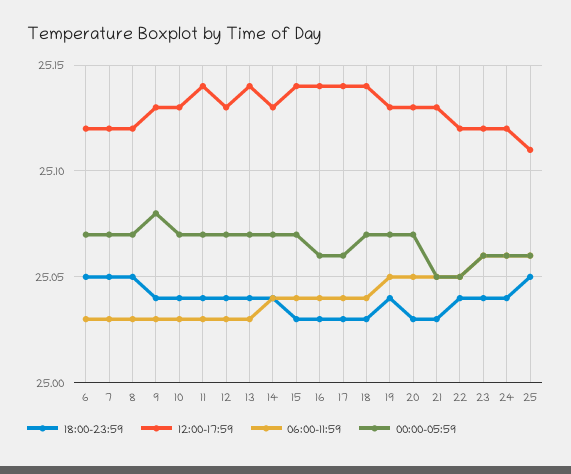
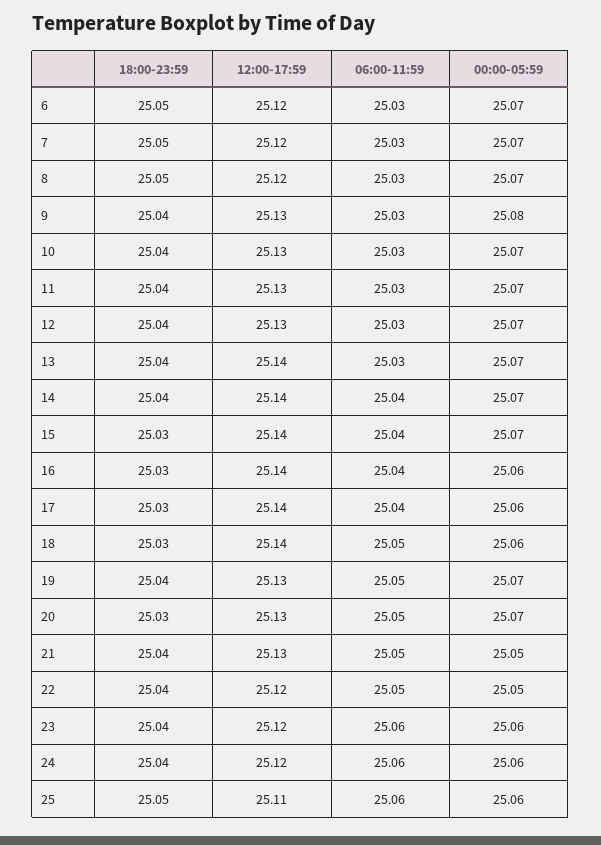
  {
    "18:00-23:59": {
      "6": 25.05,
      "7": 25.05,
      "8": 25.05,
      "9": 25.04,
      "10": 25.04,
      "11": 25.04,
      "12": 25.04,
      "13": 25.04,
      "14": 25.04,
      "15": 25.03,
      "16": 25.03,
      "17": 25.03,
      "18": 25.03,
      "19": 25.04,
      "20": 25.03,
-     "21": 25.03,
+     "21": 25.04,
      "22": 25.04,
      "23": 25.04,
      "24": 25.04,
      "25": 25.05
    },
    "12:00-17:59": {
      "6": 25.12,
      "7": 25.12,
      "8": 25.12,
      "9": 25.13,
      "10": 25.13,
-     "11": 25.14,
+     "11": 25.13,
      "12": 25.13,
      "13": 25.14,
-     "14": 25.13,
+     "14": 25.14,
      "15": 25.14,
      "16": 25.14,
      "17": 25.14,
      "18": 25.14,
      "19": 25.13,
      "20": 25.13,
      "21": 25.13,
      "22": 25.12,
      "23": 25.12,
      "24": 25.12,
      "25": 25.11
    },
    "06:00-11:59": {
      "6": 25.03,
      "7": 25.03,
      "8": 25.03,
      "9": 25.03,
      "10": 25.03,
      "11": 25.03,
      "12": 25.03,
      "13": 25.03,
      "14": 25.04,
      "15": 25.04,
      "16": 25.04,
      "17": 25.04,
-     "18": 25.04,
+     "18": 25.05,
      "19": 25.05,
      "20": 25.05,
      "21": 25.05,
      "22": 25.05,
      "23": 25.06,
      "24": 25.06,
      "25": 25.06
    },
    "00:00-05:59": {
      "6": 25.07,
      "7": 25.07,
      "8": 25.07,
      "9": 25.08,
      "10": 25.07,
      "11": 25.07,
      "12": 25.07,
      "13": 25.07,
      "14": 25.07,
      "15": 25.07,
      "16": 25.06,
      "17": 25.06,
-     "18": 25.07,
+     "18": 25.06,
      "19": 25.07,
      "20": 25.07,
      "21": 25.05,
      "22": 25.05,
      "23": 25.06,
      "24": 25.06,
      "25": 25.06
    }
  }

